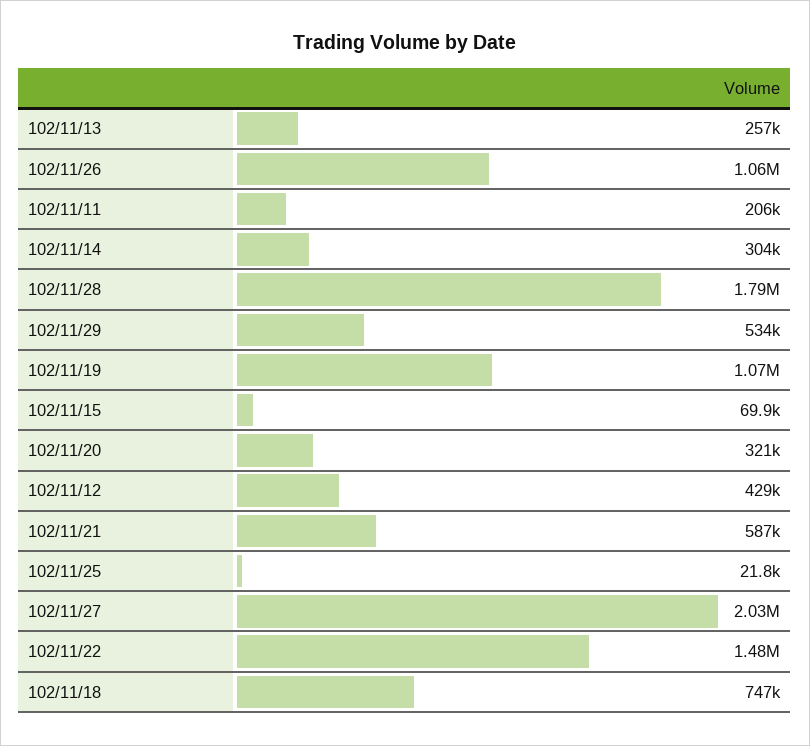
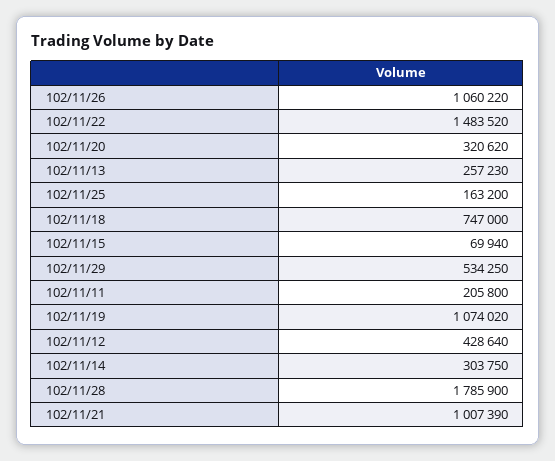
  {
    "102/11/13": 257230,
    "102/11/26": 1060220,
    "102/11/11": 205800,
    "102/11/14": 303750,
    "102/11/28": 1785900,
    "102/11/29": 534250,
    "102/11/19": 1074020,
    "102/11/15": 69940,
    "102/11/20": 320620,
    "102/11/12": 428640,
-   "102/11/21": 587000,
+   "102/11/21": 1007390,
-   "102/11/25": 21800,
+   "102/11/25": 163200,
-   "102/11/27": 2030000,
    "102/11/22": 1483520,
    "102/11/18": 747000
  }

